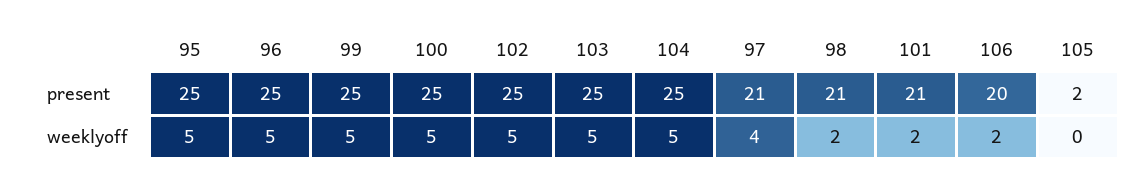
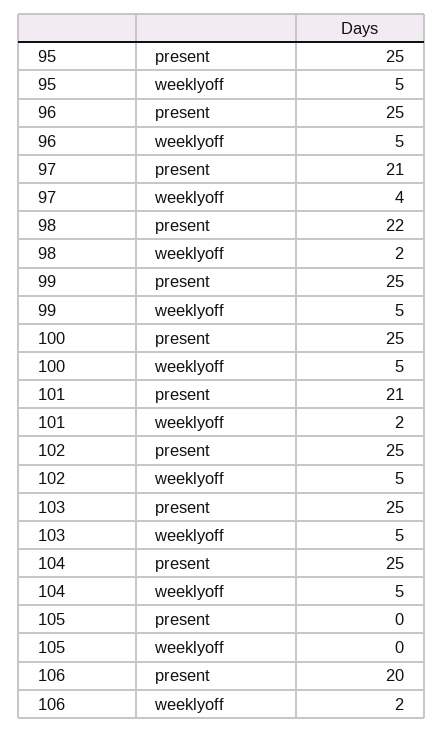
  {
    "95": {
      "present": 25,
      "weeklyoff": 5
    },
    "96": {
      "present": 25,
      "weeklyoff": 5
    },
    "99": {
      "present": 25,
      "weeklyoff": 5
    },
    "100": {
      "present": 25,
      "weeklyoff": 5
    },
    "102": {
      "present": 25,
      "weeklyoff": 5
    },
    "103": {
      "present": 25,
      "weeklyoff": 5
    },
    "104": {
      "present": 25,
      "weeklyoff": 5
    },
    "97": {
      "present": 21,
      "weeklyoff": 4
    },
    "98": {
-     "present": 21,
+     "present": 22,
      "weeklyoff": 2
    },
    "101": {
      "present": 21,
      "weeklyoff": 2
    },
    "106": {
      "present": 20,
      "weeklyoff": 2
    },
    "105": {
-     "present": 2,
+     "present": 0,
      "weeklyoff": 0
    }
  }

